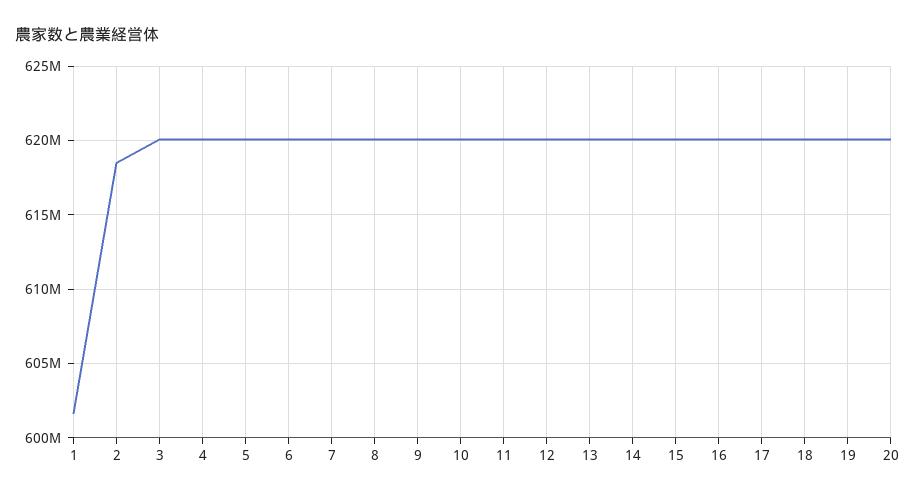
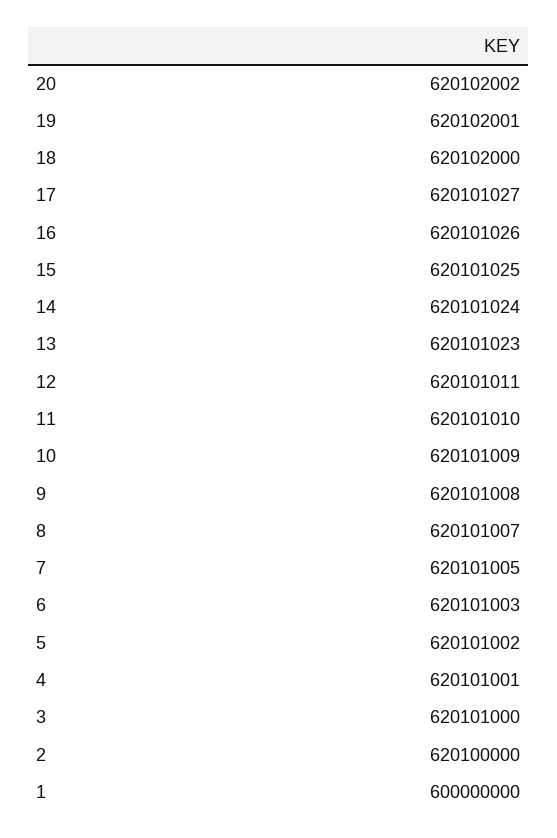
  {
-   "1": 601500000,
+   "1": 600000000,
-   "2": 618500000,
+   "2": 620100000,
    "3": 620101000,
    "4": 620101001,
    "5": 620101002,
    "6": 620101003,
    "7": 620101005,
    "8": 620101007,
    "9": 620101008,
    "10": 620101009,
    "11": 620101010,
    "12": 620101011,
    "13": 620101023,
    "14": 620101024,
    "15": 620101025,
    "16": 620101026,
    "17": 620101027,
    "18": 620102000,
    "19": 620102001,
    "20": 620102002
  }

